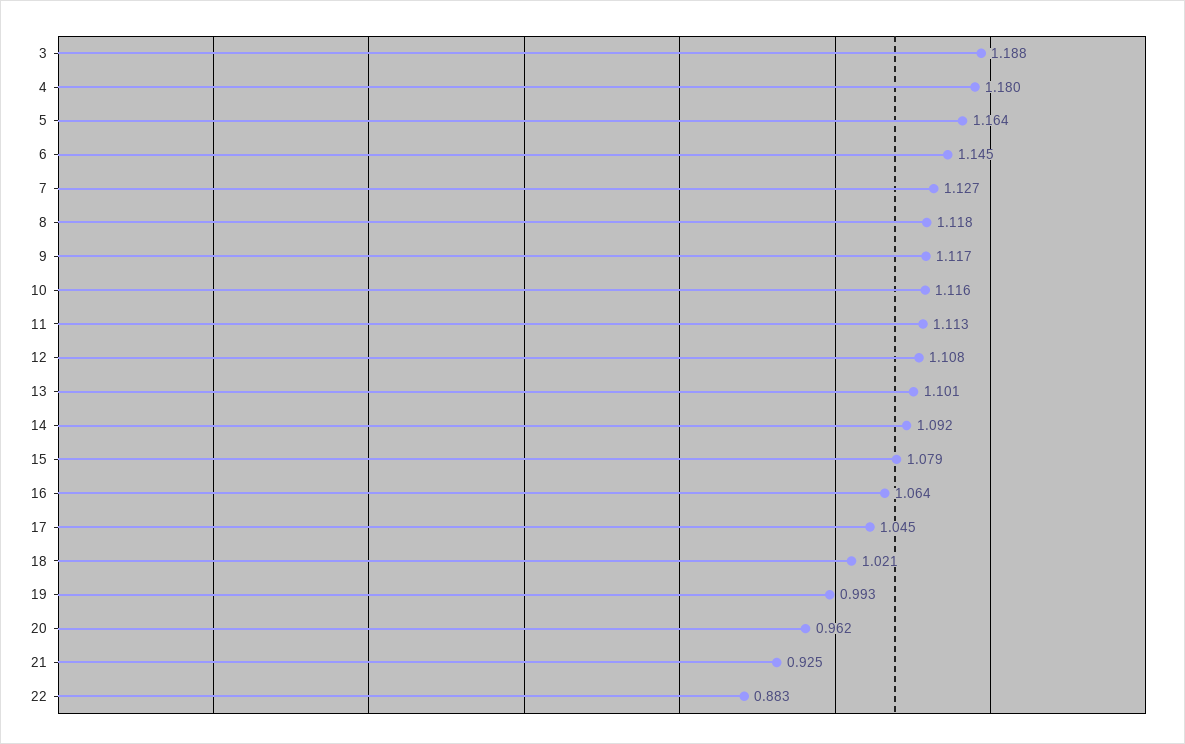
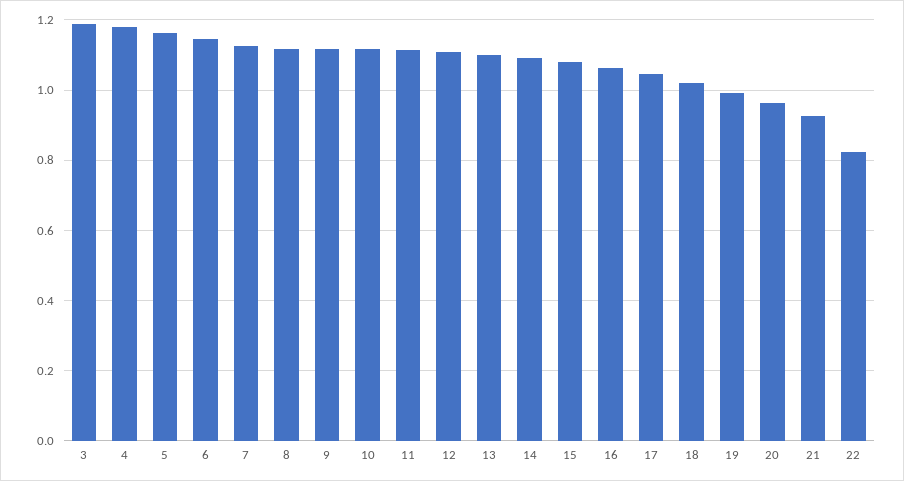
  {
    "3": 1.188,
    "4": 1.18,
    "5": 1.164,
    "6": 1.145,
    "7": 1.127,
    "8": 1.118,
    "9": 1.117,
    "10": 1.116,
    "11": 1.113,
    "12": 1.108,
    "13": 1.101,
    "14": 1.092,
    "15": 1.079,
    "16": 1.064,
    "17": 1.045,
    "18": 1.021,
    "19": 0.993,
    "20": 0.962,
    "21": 0.925,
-   "22": 0.883
+   "22": 0.82
  }

